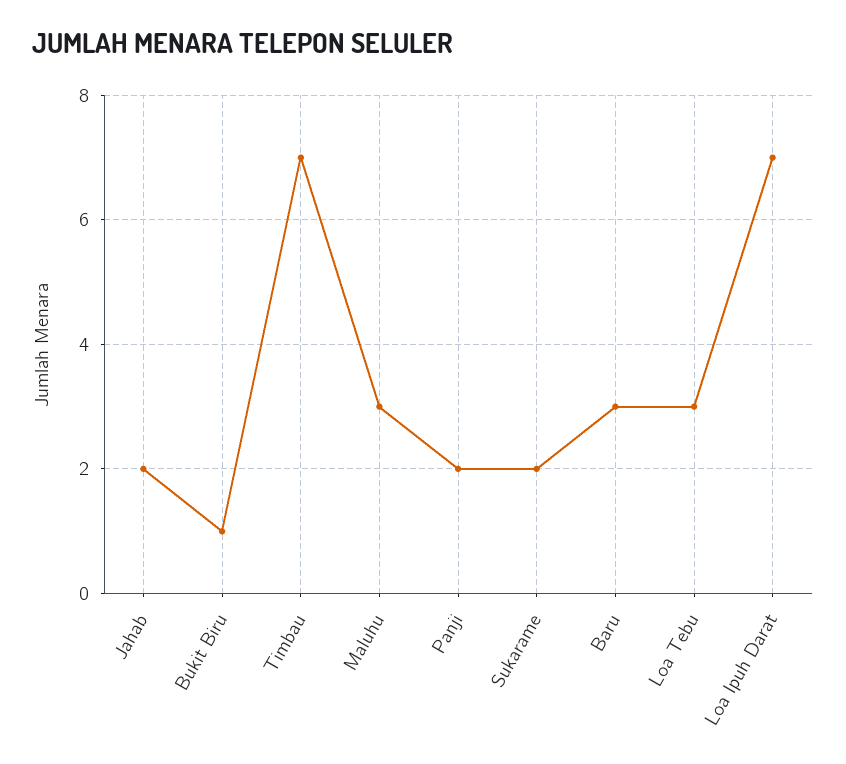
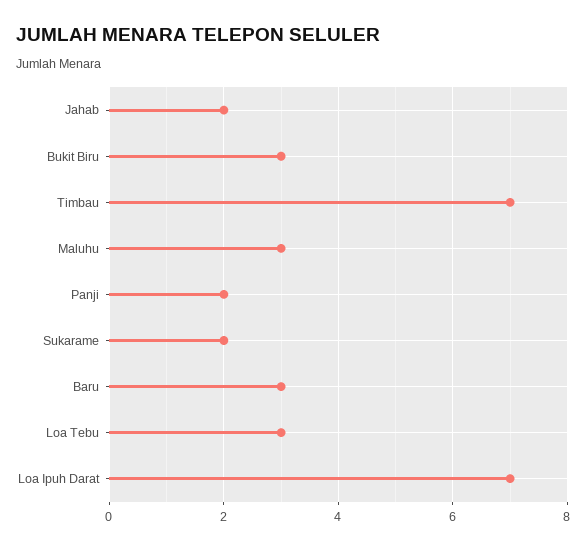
  {
    "Jahab": 2,
-   "Bukit Biru": 1,
+   "Bukit Biru": 3,
    "Timbau": 7,
    "Maluhu": 3,
    "Panji": 2,
    "Sukarame": 2,
    "Baru": 3,
    "Loa Tebu": 3,
    "Loa Ipuh Darat": 7
  }

